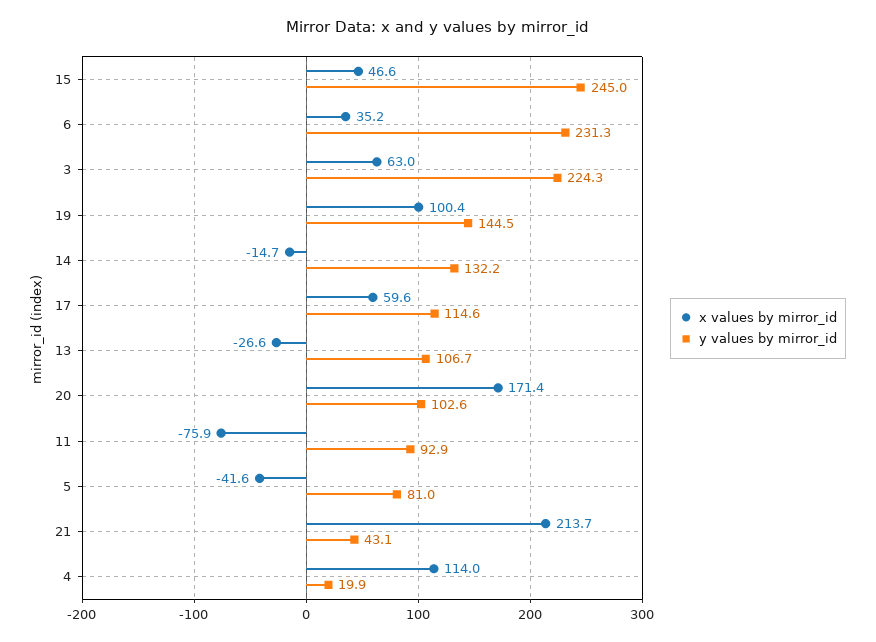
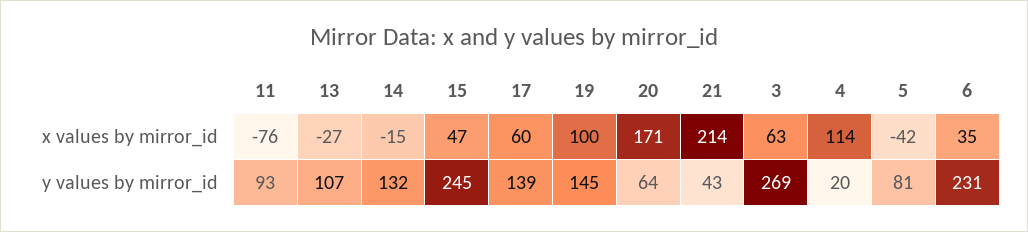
  {
    "x values by mirror_id": {
      "15": 46.6,
      "6": 35.2,
      "3": 63,
      "19": 100.4,
      "14": -14.7,
      "17": 59.6,
      "13": -26.6,
      "20": 171.4,
      "11": -75.9,
      "5": -41.6,
      "21": 213.7,
      "4": 114
    },
    "y values by mirror_id": {
      "15": 245,
      "6": 231.3,
-     "3": 224.3,
+     "3": 269,
      "19": 144.5,
      "14": 132.2,
-     "17": 114.6,
+     "17": 139,
      "13": 106.7,
-     "20": 102.6,
+     "20": 64,
      "11": 92.9,
      "5": 81,
      "21": 43.1,
      "4": 19.9
    }
  }

